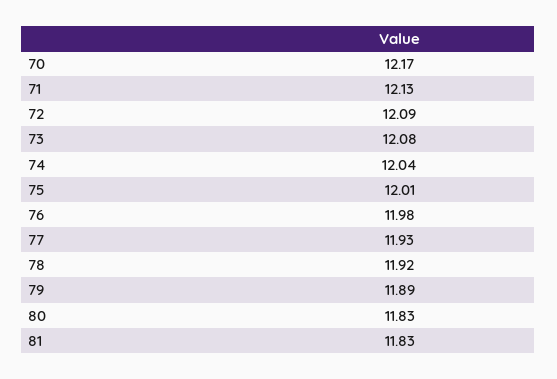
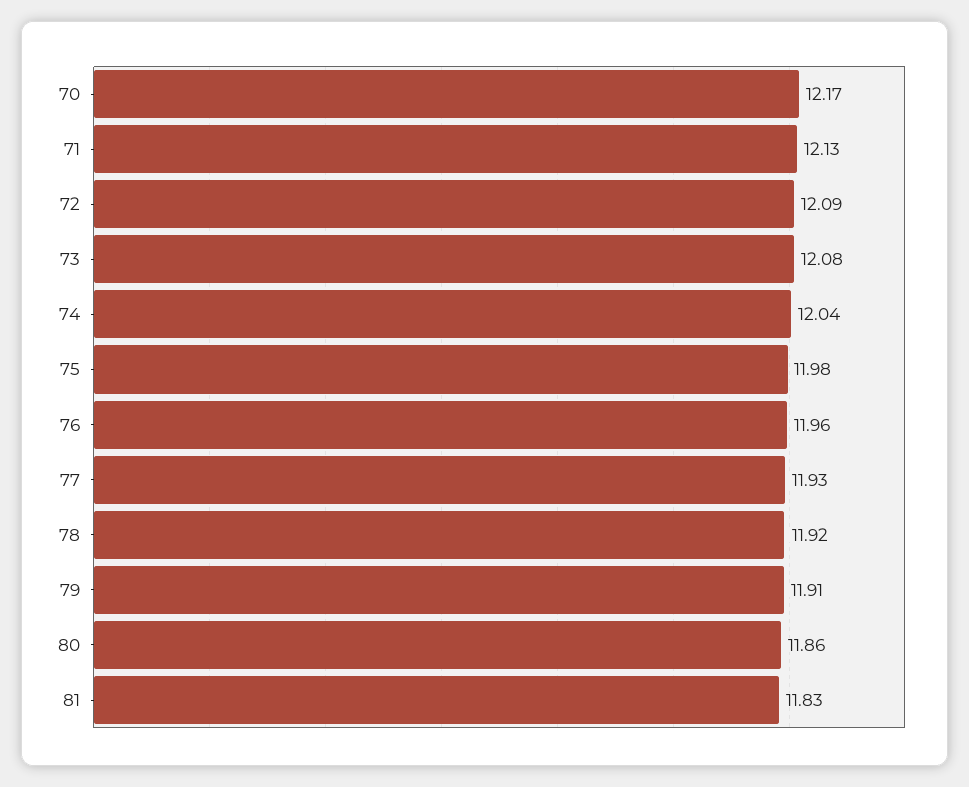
  {
    "70": 12.17,
    "71": 12.13,
    "72": 12.09,
    "73": 12.08,
    "74": 12.04,
-   "75": 12.01,
+   "75": 11.98,
-   "76": 11.98,
+   "76": 11.96,
    "77": 11.93,
    "78": 11.92,
-   "79": 11.89,
+   "79": 11.91,
-   "80": 11.83,
+   "80": 11.86,
    "81": 11.83
  }

